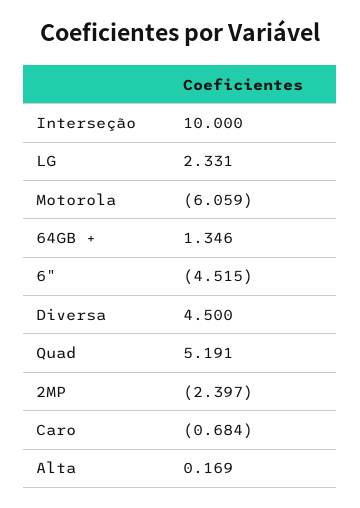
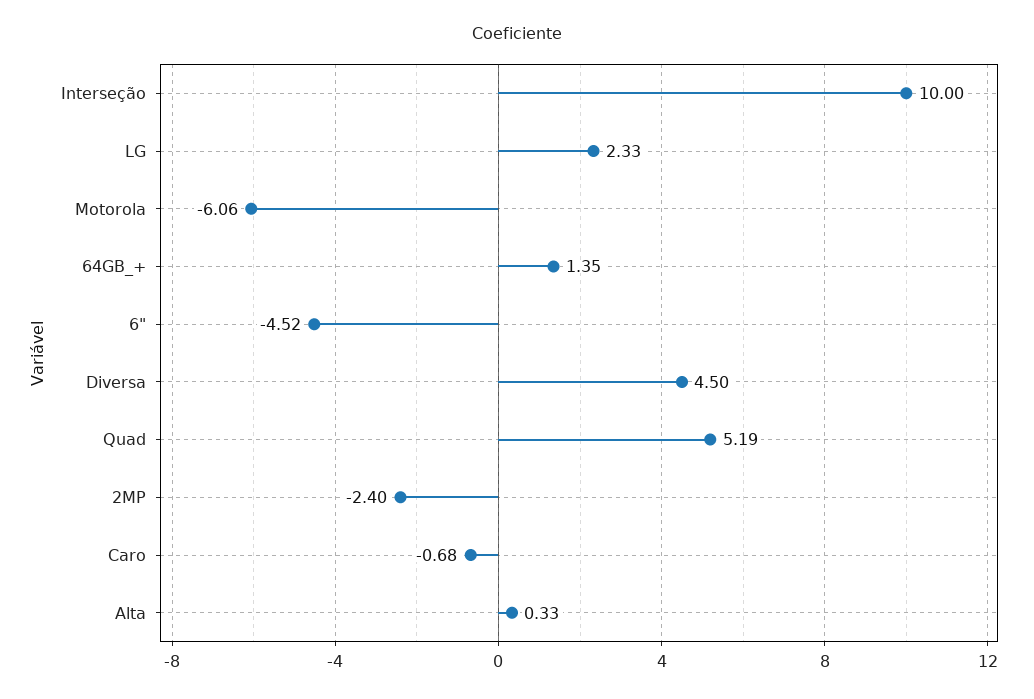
  {
    "Interseção": 10,
    "LG": 2.331,
    "Motorola": -6.059,
    "64GB +": 1.346,
    "6\"": -4.515,
    "Diversa": 4.5,
    "Quad": 5.191,
    "2MP": -2.397,
    "Caro": -0.684,
-   "Alta": 0.169
+   "Alta": 0.33
  }

